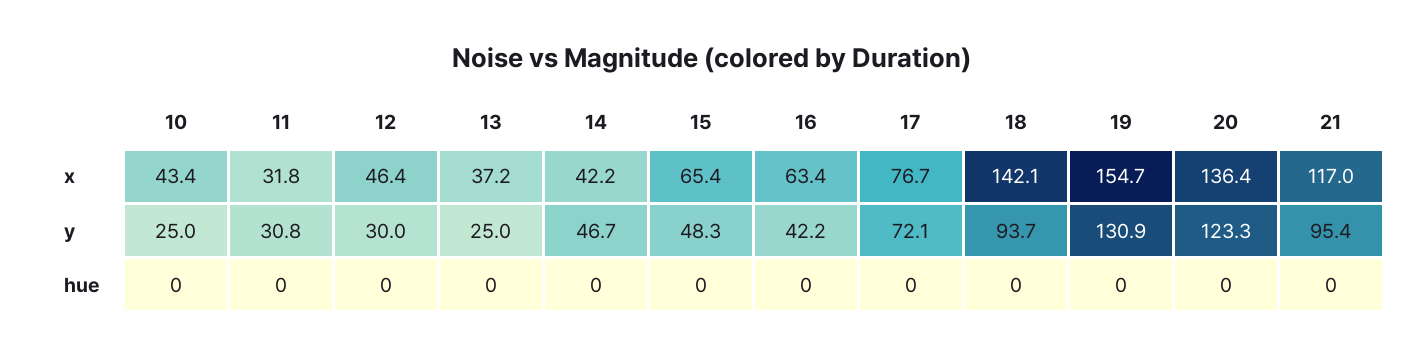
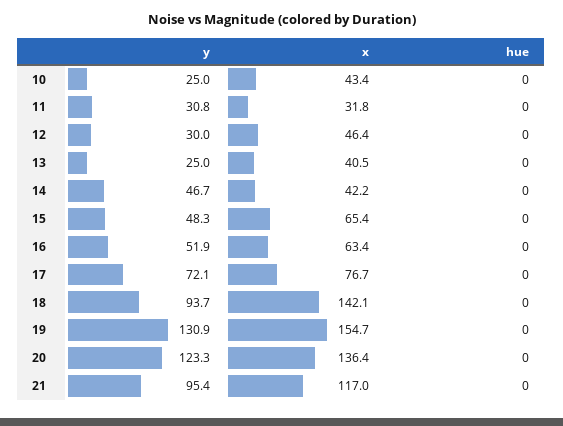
  {
    "10": {
      "x": 43.4,
      "y": 25,
      "hue": 0
    },
    "11": {
      "x": 31.8,
      "y": 30.8,
      "hue": 0
    },
    "12": {
      "x": 46.4,
      "y": 30,
      "hue": 0
    },
    "13": {
-     "x": 37.2,
+     "x": 40.5,
      "y": 25,
      "hue": 0
    },
    "14": {
      "x": 42.2,
      "y": 46.7,
      "hue": 0
    },
    "15": {
      "x": 65.4,
      "y": 48.3,
      "hue": 0
    },
    "16": {
      "x": 63.4,
-     "y": 42.2,
+     "y": 51.9,
      "hue": 0
    },
    "17": {
      "x": 76.7,
      "y": 72.1,
      "hue": 0
    },
    "18": {
      "x": 142.1,
      "y": 93.7,
      "hue": 0
    },
    "19": {
      "x": 154.7,
      "y": 130.9,
      "hue": 0
    },
    "20": {
      "x": 136.4,
      "y": 123.3,
      "hue": 0
    },
    "21": {
      "x": 117,
      "y": 95.4,
      "hue": 0
    }
  }

